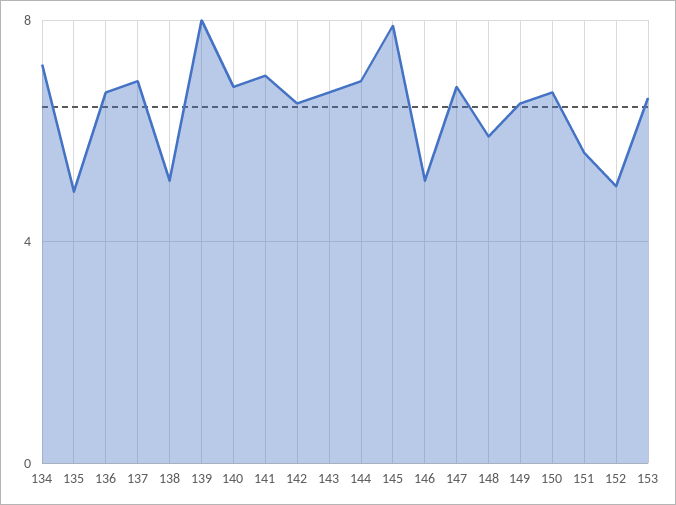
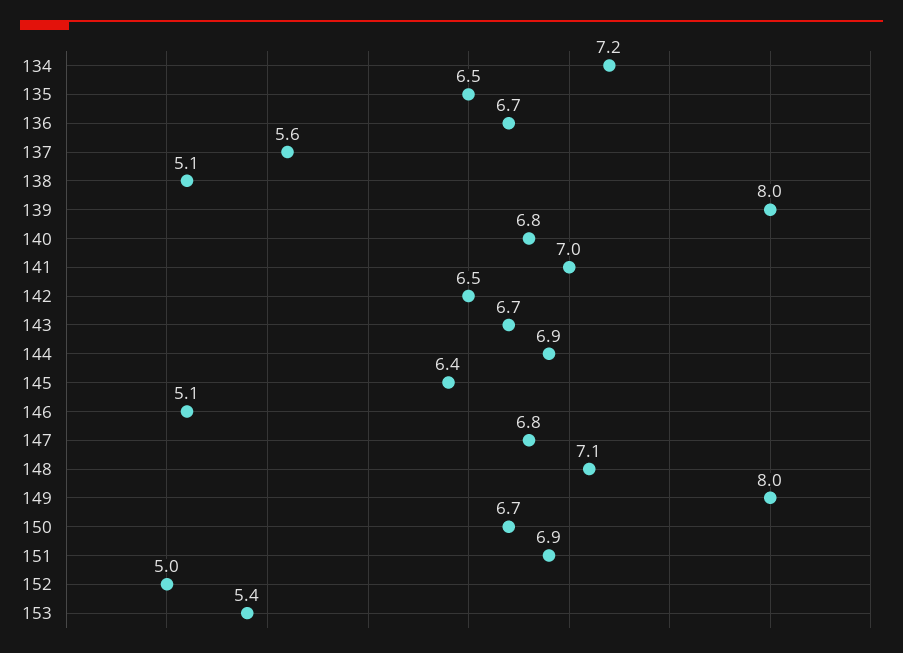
  {
    "134": 7.2,
-   "135": 5,
+   "135": 6.5,
    "136": 6.7,
-   "137": 7,
+   "137": 5.6,
    "138": 5.1,
    "139": 8,
    "140": 6.8,
    "141": 7,
    "142": 6.5,
    "143": 6.7,
    "144": 6.9,
-   "145": 8,
+   "145": 6.4,
    "146": 5.1,
    "147": 6.8,
-   "148": 6,
+   "148": 7.1,
-   "149": 6.5,
+   "149": 8,
    "150": 6.7,
-   "151": 5.5,
+   "151": 6.9,
    "152": 5,
-   "153": 6.5
+   "153": 5.4
  }

